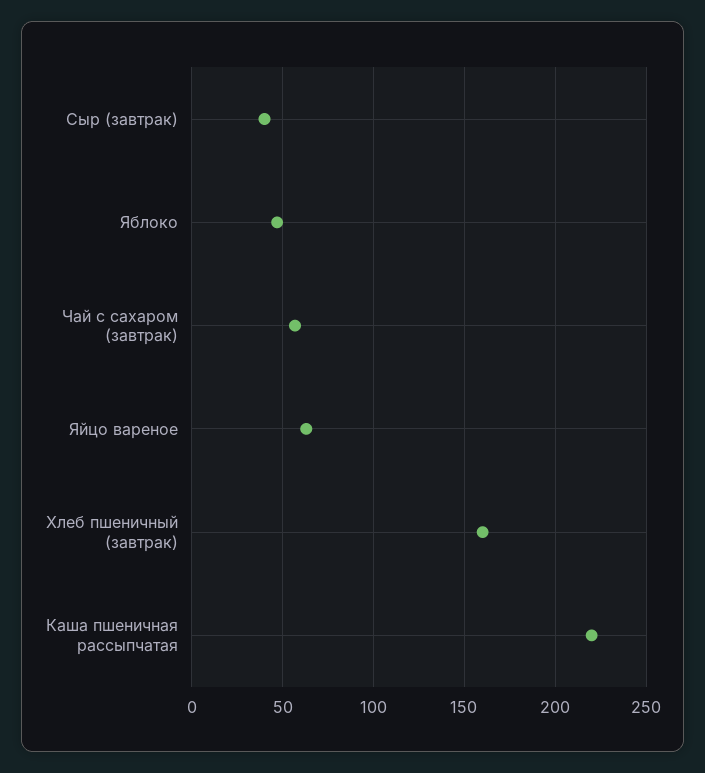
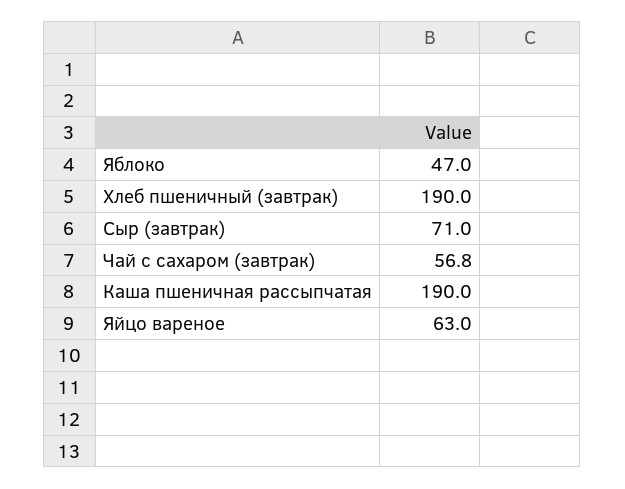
  {
-   "Сыр (завтрак)": 40,
+   "Сыр (завтрак)": 71,
    "Яблоко": 47,
    "Чай с сахаром (завтрак)": 56.8,
    "Яйцо вареное": 63,
-   "Хлеб пшеничный (завтрак)": 160,
+   "Хлеб пшеничный (завтрак)": 190,
-   "Каша пшеничная рассыпчатая": 220
+   "Каша пшеничная рассыпчатая": 190
  }

